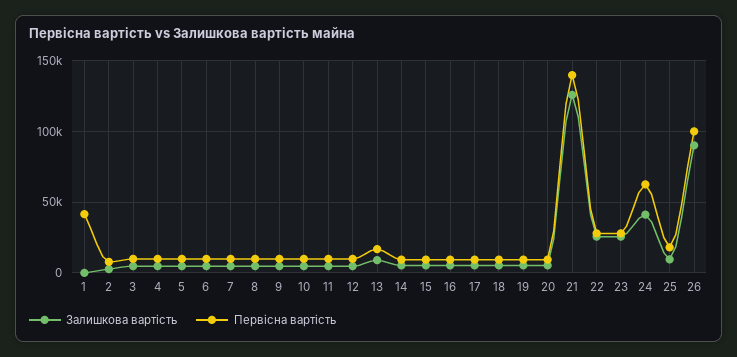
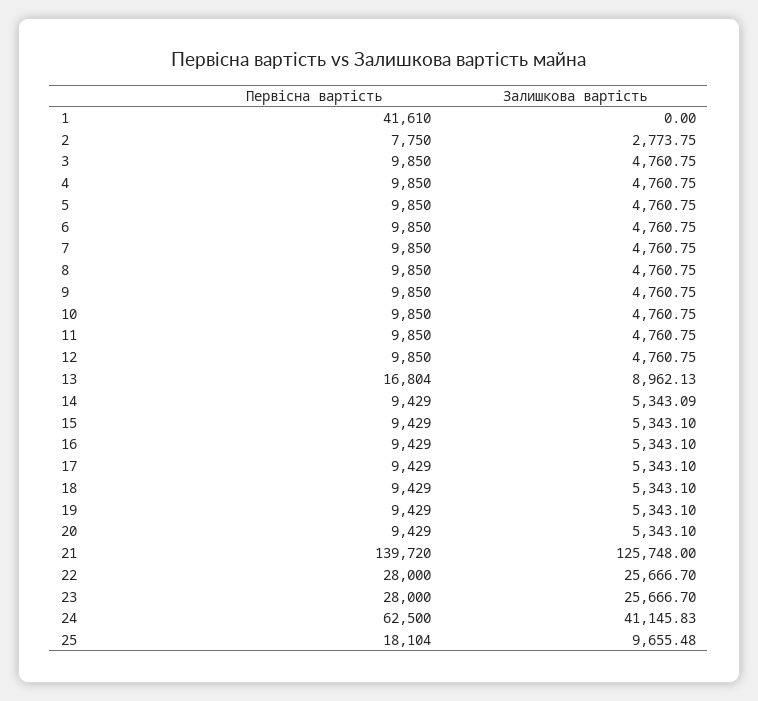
  {
    "Залишкова вартість": {
      "1": 0,
      "2": 2773.75,
      "3": 4760.75,
      "4": 4760.75,
      "5": 4760.75,
      "6": 4760.75,
      "7": 4760.75,
      "8": 4760.75,
      "9": 4760.75,
      "10": 4760.75,
      "11": 4760.75,
      "12": 4760.75,
      "13": 8962.13,
      "14": 5343.09,
      "15": 5343.1,
      "16": 5343.1,
      "17": 5343.1,
      "18": 5343.1,
      "19": 5343.1,
      "20": 5343.1,
      "21": 125748,
      "22": 25666.7,
      "23": 25666.7,
      "24": 41145.83,
-     "25": 9655.48,
+     "25": 9655.48
-     "26": 90000
    },
    "Первісна вартість": {
      "1": 41610,
      "2": 7750,
      "3": 9850,
      "4": 9850,
      "5": 9850,
      "6": 9850,
      "7": 9850,
      "8": 9850,
      "9": 9850,
      "10": 9850,
      "11": 9850,
      "12": 9850,
      "13": 16804,
      "14": 9429,
      "15": 9429,
      "16": 9429,
      "17": 9429,
      "18": 9429,
      "19": 9429,
      "20": 9429,
      "21": 139720,
      "22": 28000,
      "23": 28000,
      "24": 62500,
-     "25": 18104,
+     "25": 18104
-     "26": 100000
    }
  }

